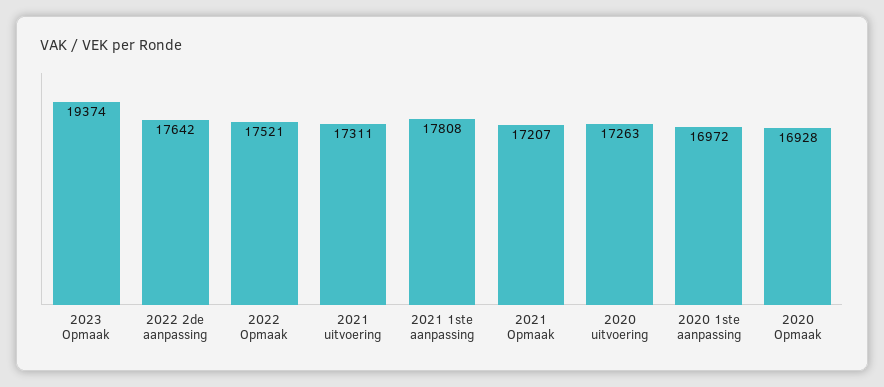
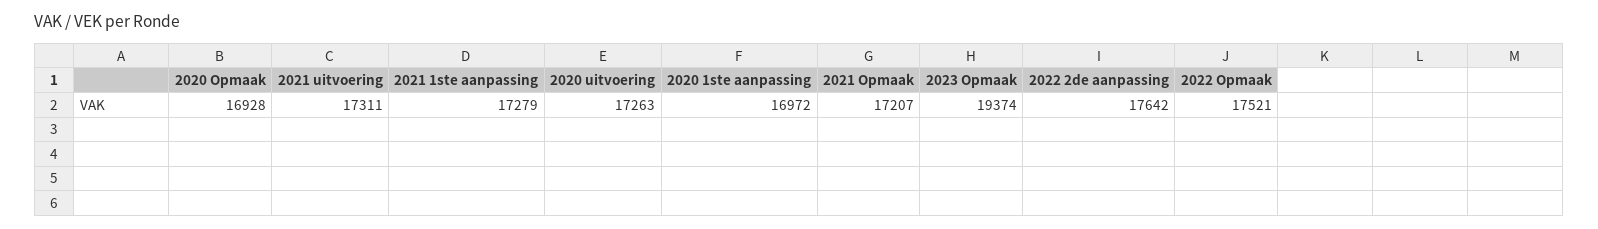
  {
    "2023 Opmaak": 19374,
    "2022 2de aanpassing": 17642,
    "2022 Opmaak": 17521,
    "2021 uitvoering": 17311,
-   "2021 1ste aanpassing": 17808,
+   "2021 1ste aanpassing": 17279,
    "2021 Opmaak": 17207,
    "2020 uitvoering": 17263,
    "2020 1ste aanpassing": 16972,
    "2020 Opmaak": 16928
  }

